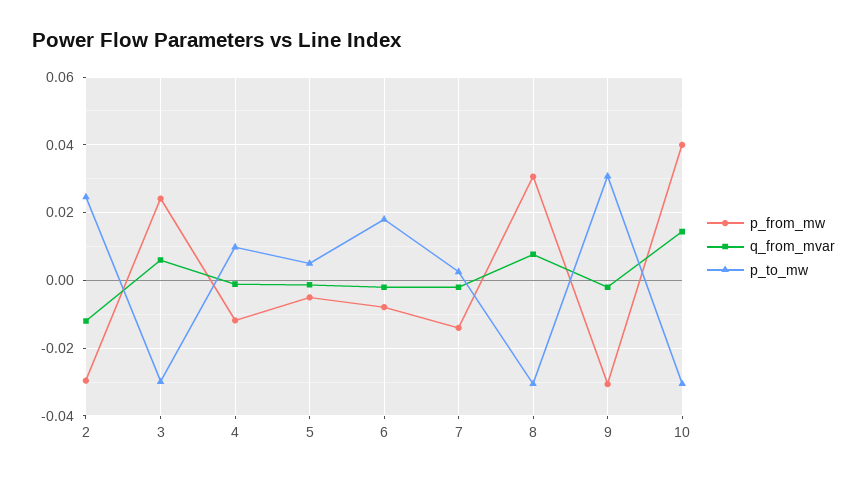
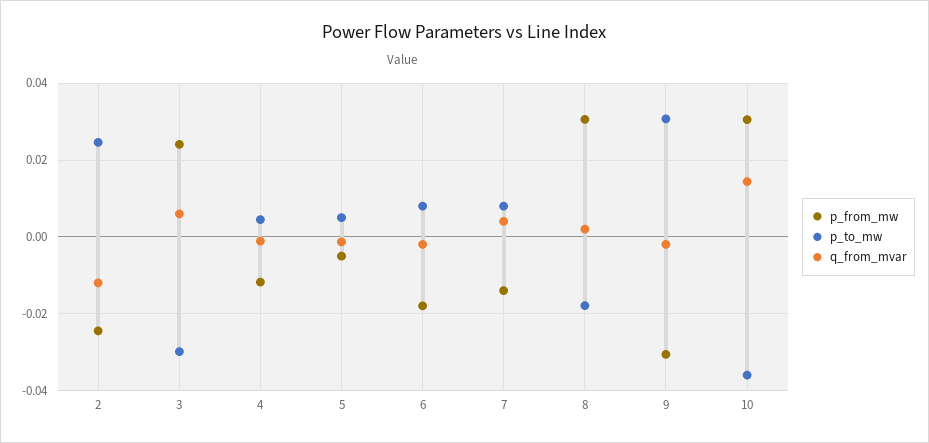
  {
    "p_from_mw": {
-     "2": -0.03,
+     "2": -0.024,
      "3": 0.024,
      "4": -0.012,
      "5": -0.006,
-     "6": -0.008,
+     "6": -0.018,
      "7": -0.014,
      "8": 0.03,
      "9": -0.03,
-     "10": 0.04
+     "10": 0.03
    },
    "q_from_mvar": {
      "2": -0.012,
      "3": 0.006,
      "4": -0.002,
      "5": -0.002,
      "6": -0.002,
-     "7": -0.002,
+     "7": 0.004,
-     "8": 0.008,
+     "8": 0.002,
      "9": -0.002,
      "10": 0.014
    },
    "p_to_mw": {
      "2": 0.024,
      "3": -0.03,
-     "4": 0.01,
+     "4": 0.004,
      "5": 0.006,
-     "6": 0.018,
+     "6": 0.008,
-     "7": 0.002,
+     "7": 0.008,
-     "8": -0.03,
+     "8": -0.018,
      "9": 0.03,
-     "10": -0.03
+     "10": -0.036
    }
  }

